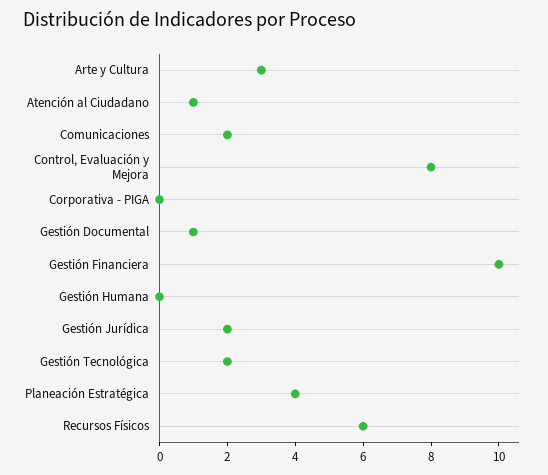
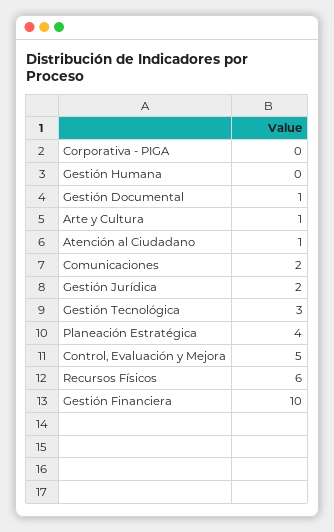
  {
-   "Arte y Cultura": 3,
+   "Arte y Cultura": 1,
    "Atención al Ciudadano": 1,
    "Comunicaciones": 2,
-   "Control, Evaluación y Mejora": 8,
+   "Control, Evaluación y Mejora": 5,
    "Corporativa - PIGA": 0,
    "Gestión Documental": 1,
    "Gestión Financiera": 10,
    "Gestión Humana": 0,
    "Gestión Jurídica": 2,
-   "Gestión Tecnológica": 2,
+   "Gestión Tecnológica": 3,
    "Planeación Estratégica": 4,
    "Recursos Físicos": 6
  }

